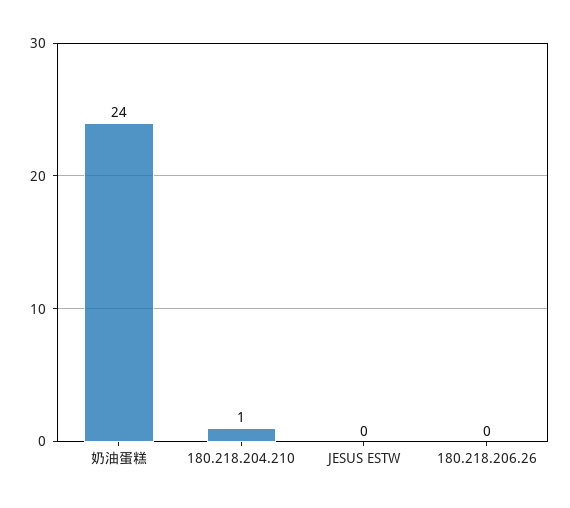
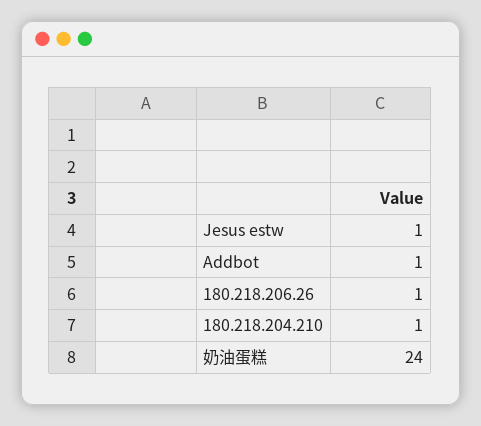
  {
    "奶油蛋糕": 24,
    "180.218.204.210": 1,
-   "JESUS ESTW": 0,
+   "JESUS ESTW": 1,
-   "180.218.206.26": 0
+   "180.218.206.26": 1,
+   "Addbot": 1
  }

